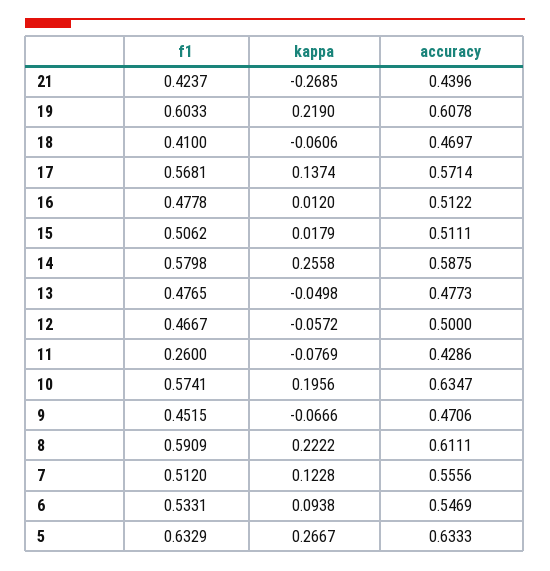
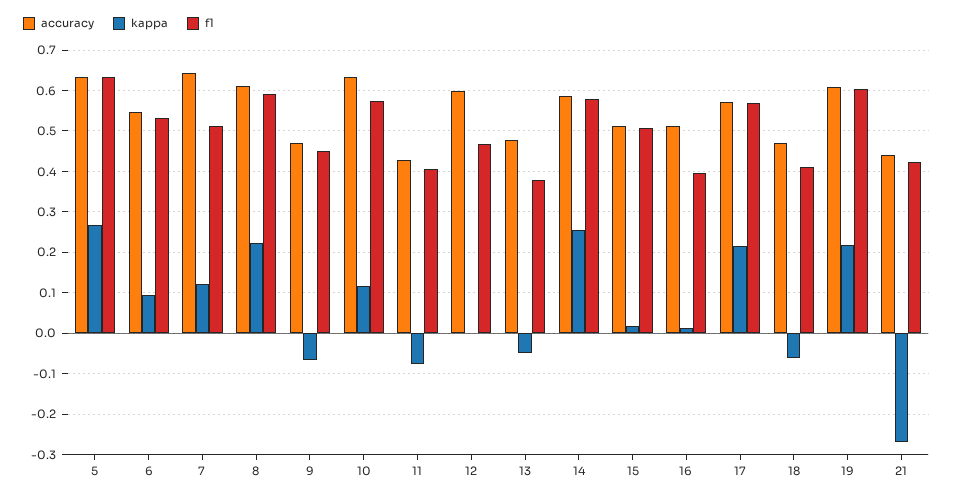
  {
    "f1": {
      "21": 0.4237,
      "19": 0.6033,
      "18": 0.41,
      "17": 0.5681,
-     "16": 0.4778,
+     "16": 0.4,
      "15": 0.5062,
      "14": 0.5798,
-     "13": 0.4765,
+     "13": 0.38,
      "12": 0.4667,
-     "11": 0.26,
+     "11": 0.4,
      "10": 0.5741,
      "9": 0.4515,
      "8": 0.5909,
      "7": 0.512,
      "6": 0.5331,
      "5": 0.6329
    },
    "kappa": {
      "21": -0.2685,
      "19": 0.219,
      "18": -0.0606,
-     "17": 0.1374,
+     "17": 0.22,
      "16": 0.012,
      "15": 0.0179,
      "14": 0.2558,
      "13": -0.0498,
-     "12": -0.0572,
+     "12": 0,
      "11": -0.0769,
-     "10": 0.1956,
+     "10": 0.12,
      "9": -0.0666,
      "8": 0.2222,
      "7": 0.1228,
      "6": 0.0938,
      "5": 0.2667
    },
    "accuracy": {
      "21": 0.4396,
      "19": 0.6078,
      "18": 0.4697,
      "17": 0.5714,
      "16": 0.5122,
      "15": 0.5111,
      "14": 0.5875,
      "13": 0.4773,
-     "12": 0.5,
+     "12": 0.6,
      "11": 0.4286,
      "10": 0.6347,
      "9": 0.4706,
      "8": 0.6111,
-     "7": 0.5556,
+     "7": 0.64,
      "6": 0.5469,
      "5": 0.6333
    }
  }

